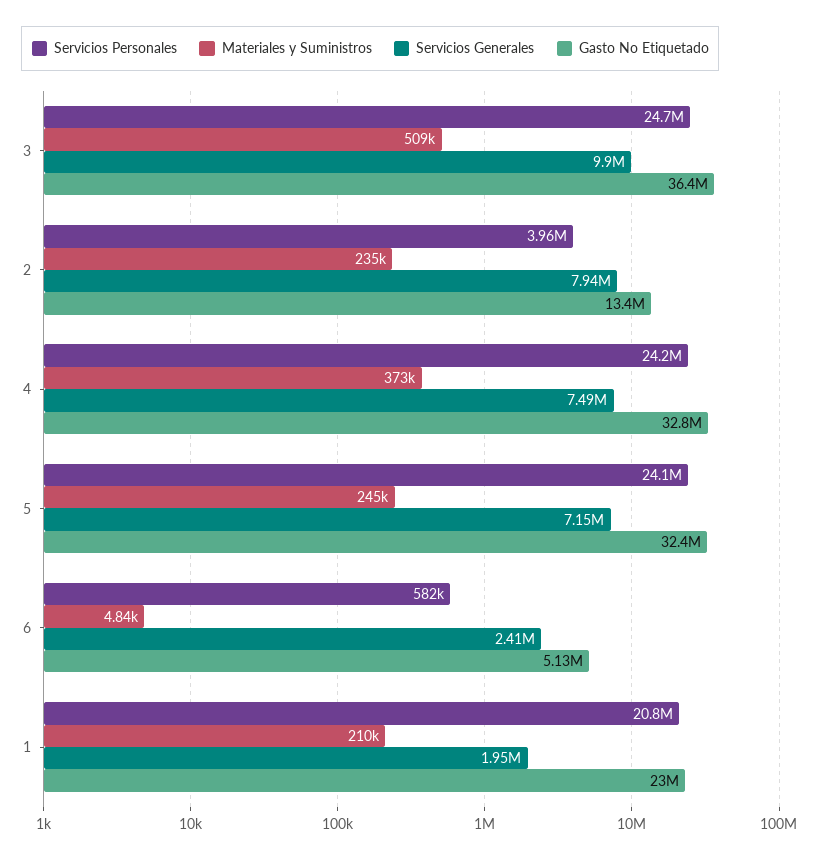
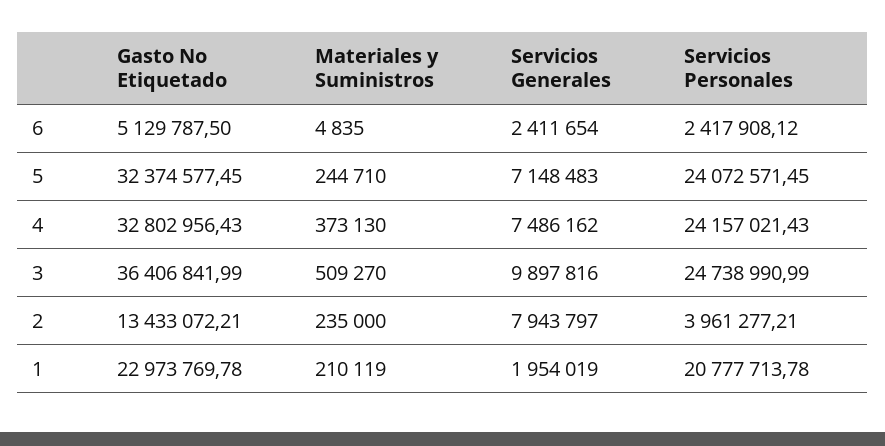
  {
    "Servicios Personales": {
      "3": 24738990.99,
      "2": 3961277.21,
      "4": 24157021.43,
      "5": 24072571.45,
-     "6": 582000,
+     "6": 2417908.12,
      "1": 20777713.78
    },
    "Materiales y Suministros": {
      "3": 509270,
      "2": 235000,
      "4": 373130,
      "5": 244710,
      "6": 4835,
      "1": 210119
    },
    "Servicios Generales": {
      "3": 9897816,
      "2": 7943797,
      "4": 7486162,
      "5": 7148483,
      "6": 2411654,
      "1": 1954019
    },
    "Gasto No Etiquetado": {
      "3": 36406841.99,
      "2": 13433072.21,
      "4": 32802956.43,
      "5": 32374577.45,
      "6": 5129787.5,
      "1": 22973769.78
    }
  }

